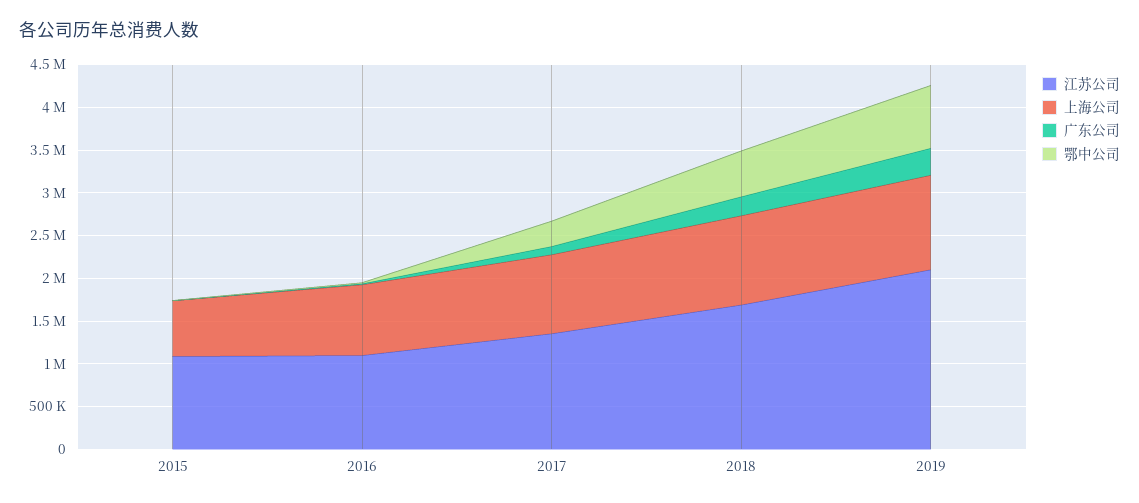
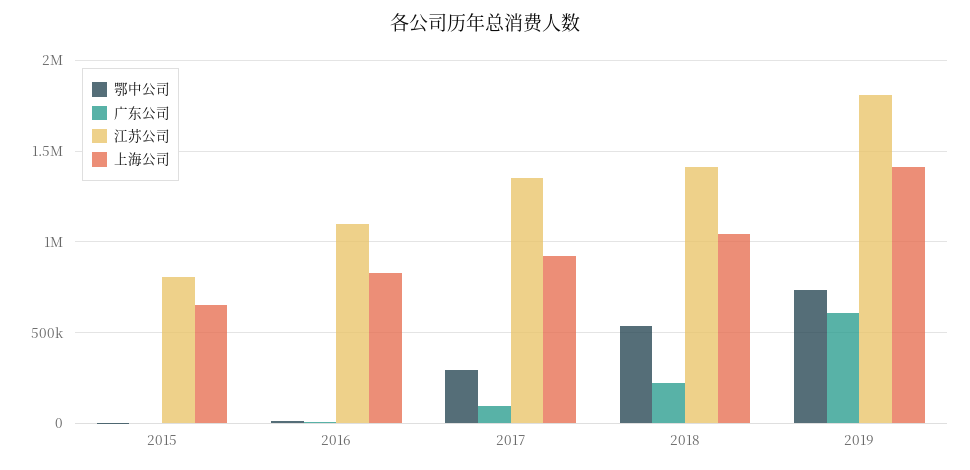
  {
    "江苏公司": {
-     "2015": 1100000,
+     "2015": 800000,
      "2016": 1100000,
      "2017": 1350000,
-     "2018": 1700000,
+     "2018": 1400000,
-     "2019": 2100000
+     "2019": 1800000
    },
    "上海公司": {
      "2015": 650000,
      "2016": 850000,
      "2017": 900000,
      "2018": 1050000,
-     "2019": 1100000
+     "2019": 1400000
    },
    "广东公司": {
      "2015": 0,
      "2016": 0,
      "2017": 100000,
      "2018": 200000,
-     "2019": 300000
+     "2019": 600000
    },
    "鄂中公司": {
      "2015": 0,
      "2016": 0,
      "2017": 300000,
      "2018": 550000,
      "2019": 750000
    }
  }

